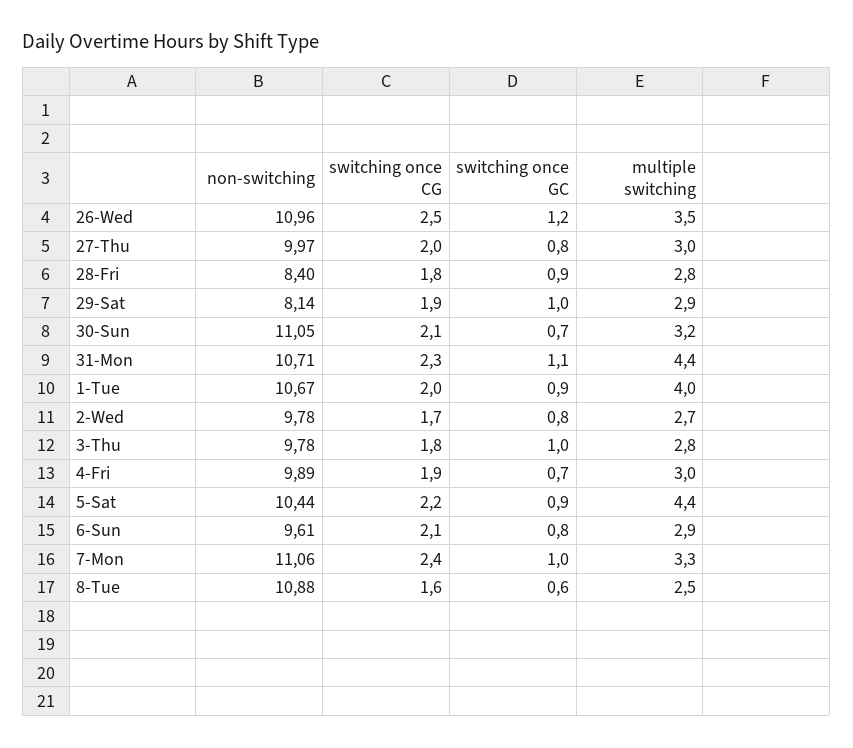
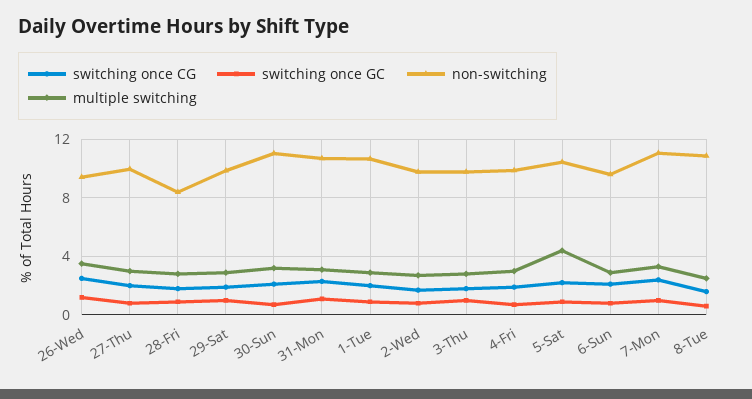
  {
    "non-switching": {
-     "26-Wed": 10.96,
+     "26-Wed": 9.5,
      "27-Thu": 9.97,
      "28-Fri": 8.4,
-     "29-Sat": 8.14,
+     "29-Sat": 10,
      "30-Sun": 11.05,
      "31-Mon": 10.71,
      "1-Tue": 10.67,
      "2-Wed": 9.78,
      "3-Thu": 9.78,
      "4-Fri": 9.89,
      "5-Sat": 10.44,
      "6-Sun": 9.61,
      "7-Mon": 11.06,
      "8-Tue": 10.88
    },
    "switching once CG": {
      "26-Wed": 2.5,
      "27-Thu": 2,
      "28-Fri": 1.8,
      "29-Sat": 1.9,
      "30-Sun": 2.1,
      "31-Mon": 2.3,
      "1-Tue": 2,
      "2-Wed": 1.7,
      "3-Thu": 1.8,
      "4-Fri": 1.9,
      "5-Sat": 2.2,
      "6-Sun": 2.1,
      "7-Mon": 2.4,
      "8-Tue": 1.6
    },
    "switching once GC": {
      "26-Wed": 1.2,
      "27-Thu": 0.8,
      "28-Fri": 0.9,
      "29-Sat": 1,
      "30-Sun": 0.7,
      "31-Mon": 1.1,
      "1-Tue": 0.9,
      "2-Wed": 0.8,
      "3-Thu": 1,
      "4-Fri": 0.7,
      "5-Sat": 0.9,
      "6-Sun": 0.8,
      "7-Mon": 1,
      "8-Tue": 0.6
    },
    "multiple switching": {
      "26-Wed": 3.5,
      "27-Thu": 3,
      "28-Fri": 2.8,
      "29-Sat": 2.9,
      "30-Sun": 3.2,
-     "31-Mon": 4.4,
+     "31-Mon": 3,
-     "1-Tue": 4,
+     "1-Tue": 3,
      "2-Wed": 2.7,
      "3-Thu": 2.8,
      "4-Fri": 3,
      "5-Sat": 4.4,
      "6-Sun": 2.9,
      "7-Mon": 3.3,
      "8-Tue": 2.5
    }
  }

